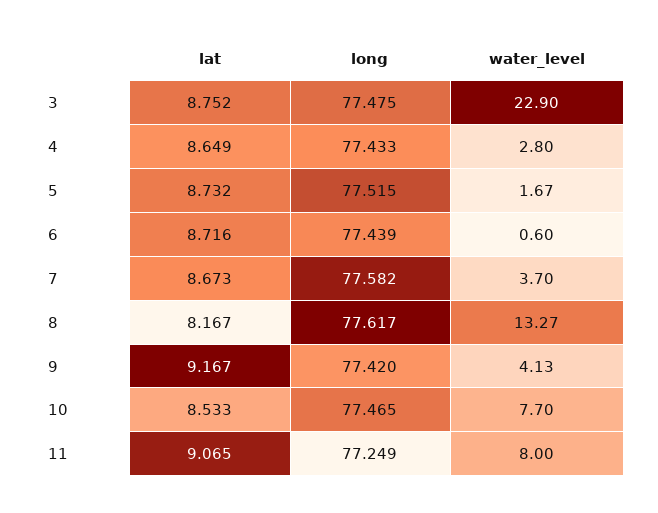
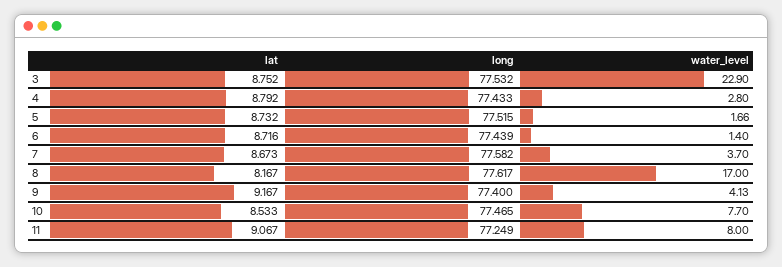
  {
    "lat": {
      "3": 8.752,
-     "4": 8.649,
+     "4": 8.792,
      "5": 8.732,
      "6": 8.716,
      "7": 8.673,
      "8": 8.167,
      "9": 9.167,
      "10": 8.533,
-     "11": 9.065
+     "11": 9.067
    },
    "long": {
-     "3": 77.475,
+     "3": 77.532,
      "4": 77.433,
      "5": 77.515,
      "6": 77.439,
      "7": 77.582,
      "8": 77.617,
-     "9": 77.42,
+     "9": 77.4,
      "10": 77.465,
      "11": 77.249
    },
    "water_level": {
      "3": 22.9,
      "4": 2.8,
-     "5": 1.67,
+     "5": 1.66,
-     "6": 0.6,
+     "6": 1.4,
      "7": 3.7,
-     "8": 13.27,
+     "8": 17,
      "9": 4.13,
      "10": 7.7,
      "11": 8
    }
  }

